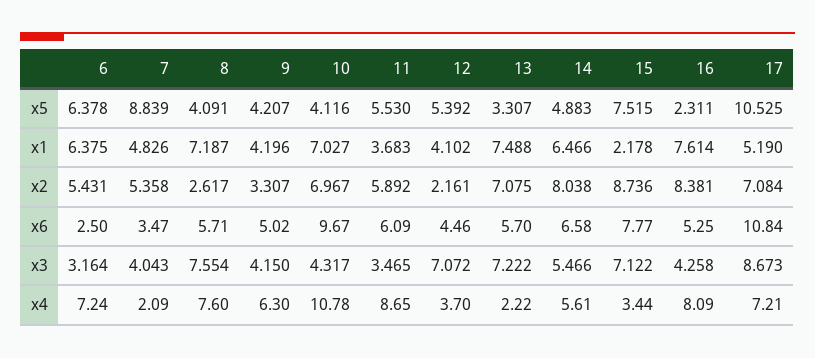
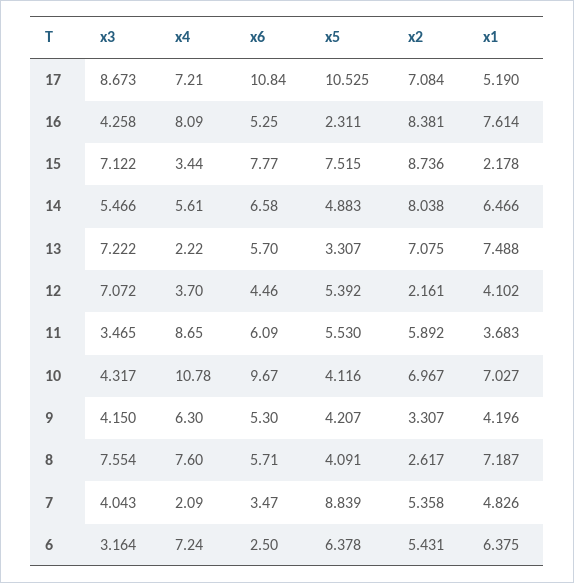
  {
    "6": {
      "x5": 6.378,
      "x1": 6.375,
      "x2": 5.431,
      "x6": 2.5,
      "x3": 3.164,
      "x4": 7.24
    },
    "7": {
      "x5": 8.839,
      "x1": 4.826,
      "x2": 5.358,
      "x6": 3.47,
      "x3": 4.043,
      "x4": 2.09
    },
    "8": {
      "x5": 4.091,
      "x1": 7.187,
      "x2": 2.617,
      "x6": 5.71,
      "x3": 7.554,
      "x4": 7.6
    },
    "9": {
      "x5": 4.207,
      "x1": 4.196,
      "x2": 3.307,
-     "x6": 5.02,
+     "x6": 5.3,
      "x3": 4.15,
      "x4": 6.3
    },
    "10": {
      "x5": 4.116,
      "x1": 7.027,
      "x2": 6.967,
      "x6": 9.67,
      "x3": 4.317,
      "x4": 10.78
    },
    "11": {
      "x5": 5.53,
      "x1": 3.683,
      "x2": 5.892,
      "x6": 6.09,
      "x3": 3.465,
      "x4": 8.65
    },
    "12": {
      "x5": 5.392,
      "x1": 4.102,
      "x2": 2.161,
      "x6": 4.46,
      "x3": 7.072,
      "x4": 3.7
    },
    "13": {
      "x5": 3.307,
      "x1": 7.488,
      "x2": 7.075,
      "x6": 5.7,
      "x3": 7.222,
      "x4": 2.22
    },
    "14": {
      "x5": 4.883,
      "x1": 6.466,
      "x2": 8.038,
      "x6": 6.58,
      "x3": 5.466,
      "x4": 5.61
    },
    "15": {
      "x5": 7.515,
      "x1": 2.178,
      "x2": 8.736,
      "x6": 7.77,
      "x3": 7.122,
      "x4": 3.44
    },
    "16": {
      "x5": 2.311,
      "x1": 7.614,
      "x2": 8.381,
      "x6": 5.25,
      "x3": 4.258,
      "x4": 8.09
    },
    "17": {
      "x5": 10.525,
      "x1": 5.19,
      "x2": 7.084,
      "x6": 10.84,
      "x3": 8.673,
      "x4": 7.21
    }
  }

